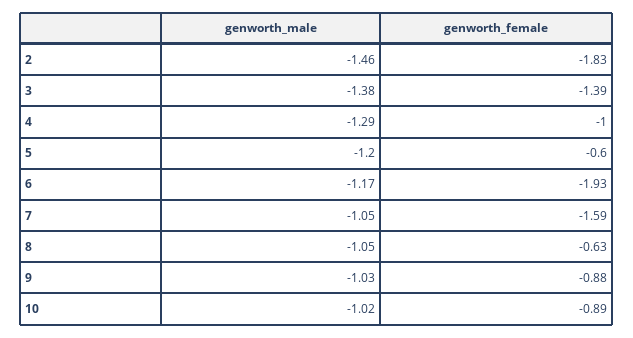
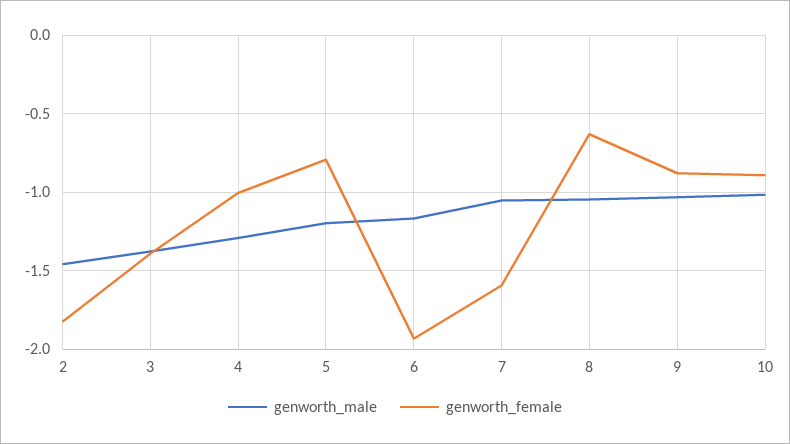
  {
    "genworth_male": {
      "2": -1.46,
      "3": -1.38,
      "4": -1.29,
      "5": -1.2,
      "6": -1.17,
      "7": -1.05,
      "8": -1.05,
      "9": -1.03,
      "10": -1.02
    },
    "genworth_female": {
      "2": -1.83,
      "3": -1.39,
      "4": -1,
-     "5": -0.6,
+     "5": -0.8,
      "6": -1.93,
      "7": -1.59,
      "8": -0.63,
      "9": -0.88,
      "10": -0.89
    }
  }

